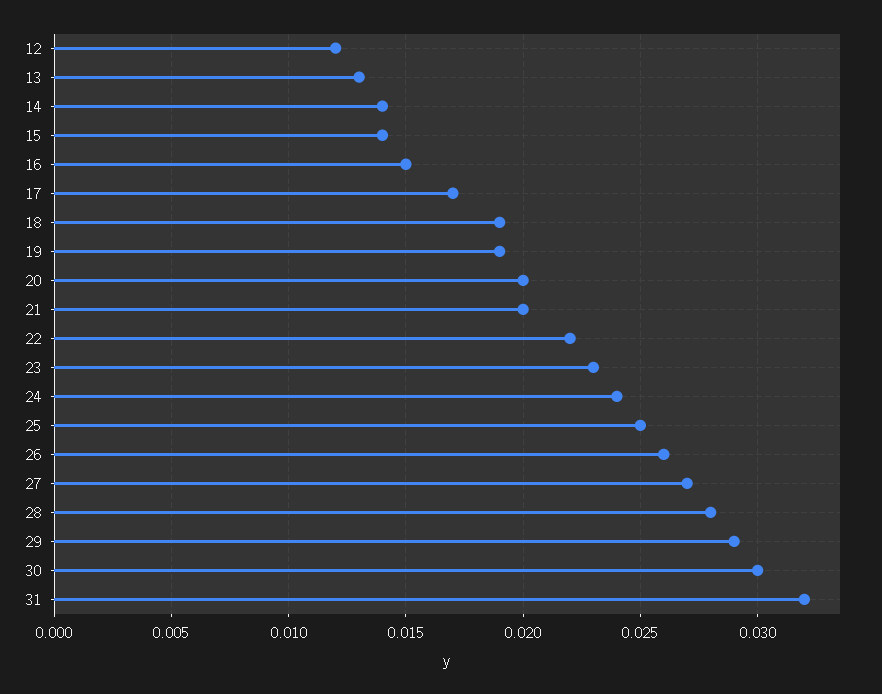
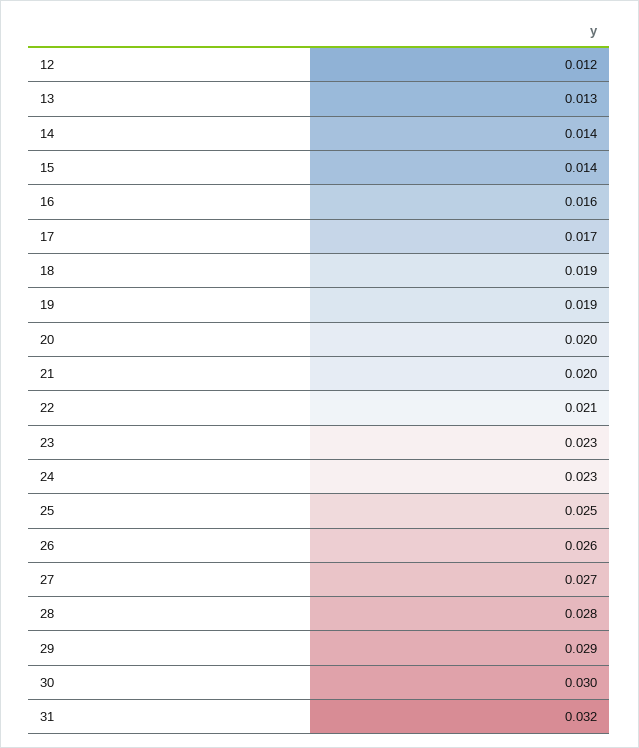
  {
    "12": 0.012,
    "13": 0.013,
    "14": 0.014,
    "15": 0.014,
-   "16": 0.015,
+   "16": 0.016,
    "17": 0.017,
    "18": 0.019,
    "19": 0.019,
    "20": 0.02,
    "21": 0.02,
-   "22": 0.022,
+   "22": 0.021,
    "23": 0.023,
-   "24": 0.024,
+   "24": 0.023,
    "25": 0.025,
    "26": 0.026,
    "27": 0.027,
    "28": 0.028,
    "29": 0.029,
    "30": 0.03,
    "31": 0.032
  }

